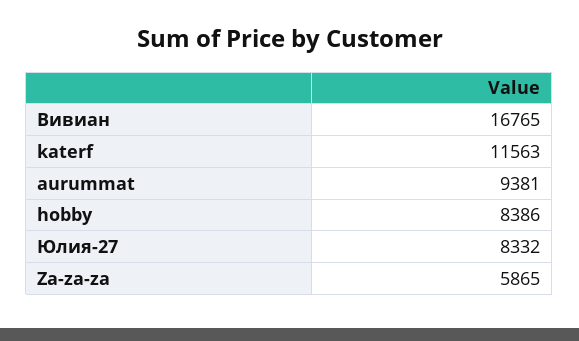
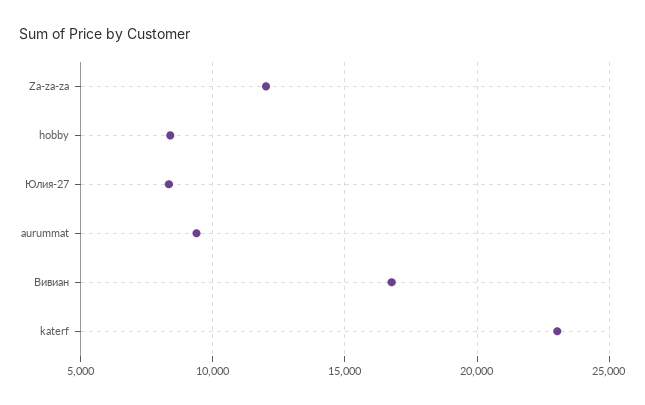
  {
    "Вивиан": 16765,
-   "katerf": 11563,
+   "katerf": 23000,
    "aurummat": 9381,
    "hobby": 8386,
    "Юлия-27": 8332,
-   "Za-za-za": 5865
+   "Za-za-za": 12000
  }

